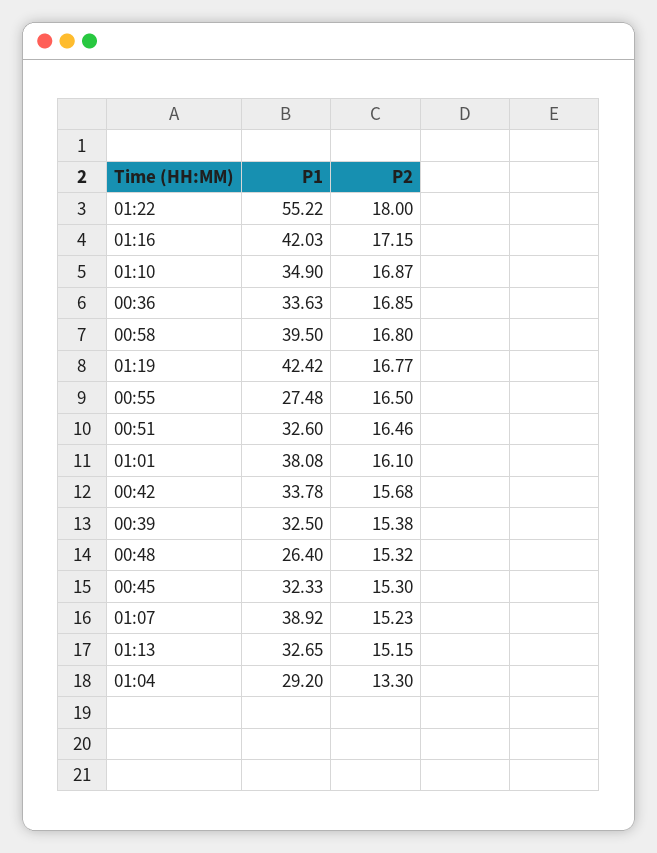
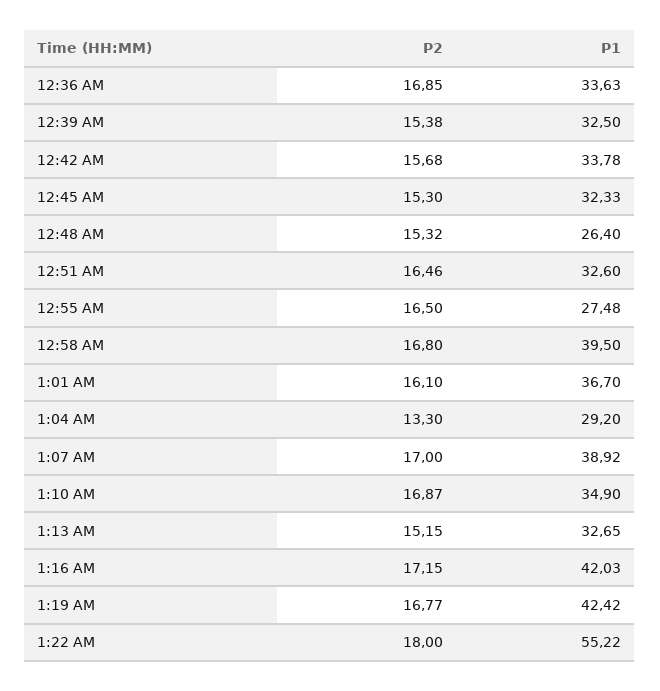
  {
    "P1": {
      "01:22": 55.22,
      "01:16": 42.03,
      "01:10": 34.9,
      "00:36": 33.63,
      "00:58": 39.5,
      "01:19": 42.42,
      "00:55": 27.48,
      "00:51": 32.6,
-     "01:01": 38.08,
+     "01:01": 36.7,
      "00:42": 33.78,
      "00:39": 32.5,
      "00:48": 26.4,
      "00:45": 32.33,
      "01:07": 38.92,
      "01:13": 32.65,
      "01:04": 29.2
    },
    "P2": {
      "01:22": 18,
      "01:16": 17.15,
      "01:10": 16.87,
      "00:36": 16.85,
      "00:58": 16.8,
      "01:19": 16.77,
      "00:55": 16.5,
      "00:51": 16.46,
      "01:01": 16.1,
      "00:42": 15.68,
      "00:39": 15.38,
      "00:48": 15.32,
      "00:45": 15.3,
-     "01:07": 15.23,
+     "01:07": 17,
      "01:13": 15.15,
      "01:04": 13.3
    }
  }

